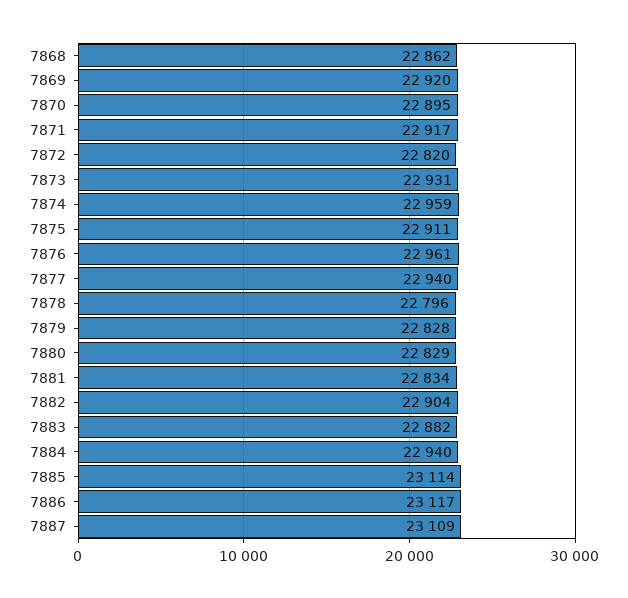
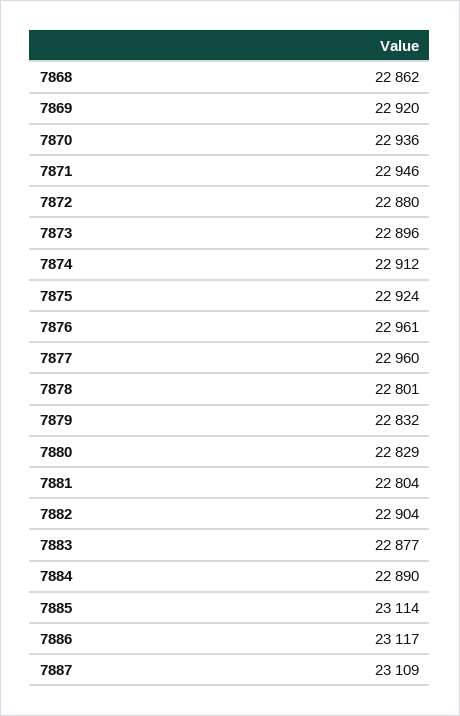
  {
    "7868": 22862,
    "7869": 22920,
-   "7870": 22895,
+   "7870": 22936,
-   "7871": 22917,
+   "7871": 22946,
-   "7872": 22820,
+   "7872": 22880,
-   "7873": 22931,
+   "7873": 22896,
-   "7874": 22959,
+   "7874": 22912,
-   "7875": 22911,
+   "7875": 22924,
    "7876": 22961,
-   "7877": 22940,
+   "7877": 22960,
-   "7878": 22796,
+   "7878": 22801,
-   "7879": 22828,
+   "7879": 22832,
    "7880": 22829,
-   "7881": 22834,
+   "7881": 22804,
    "7882": 22904,
-   "7883": 22882,
+   "7883": 22877,
-   "7884": 22940,
+   "7884": 22890,
    "7885": 23114,
    "7886": 23117,
    "7887": 23109
  }

